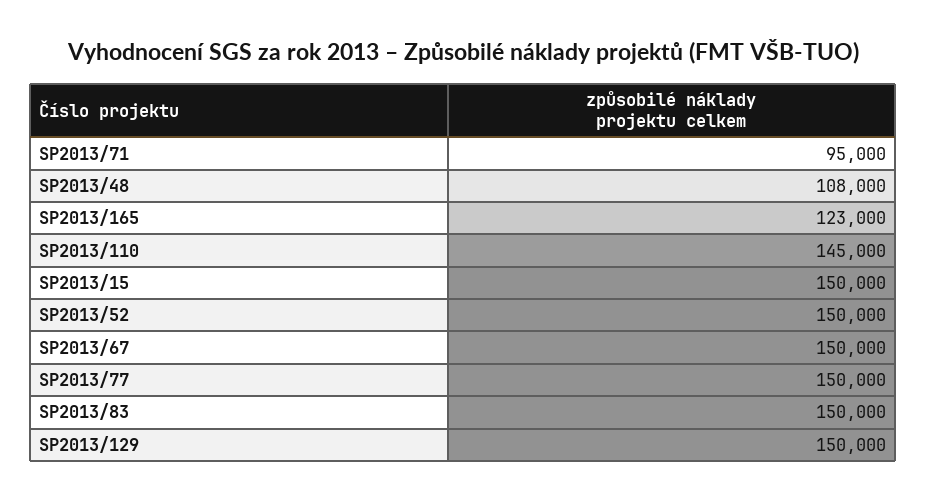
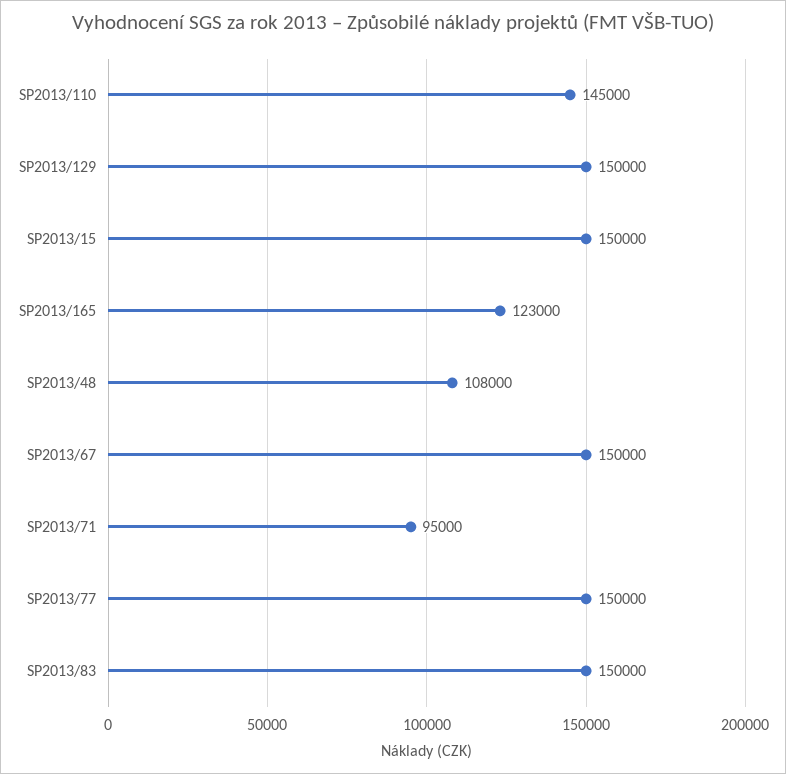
  {
    "SP2013/71": 95000,
    "SP2013/48": 108000,
    "SP2013/165": 123000,
    "SP2013/110": 145000,
    "SP2013/15": 150000,
-   "SP2013/52": 150000,
    "SP2013/67": 150000,
    "SP2013/77": 150000,
    "SP2013/83": 150000,
    "SP2013/129": 150000
  }

